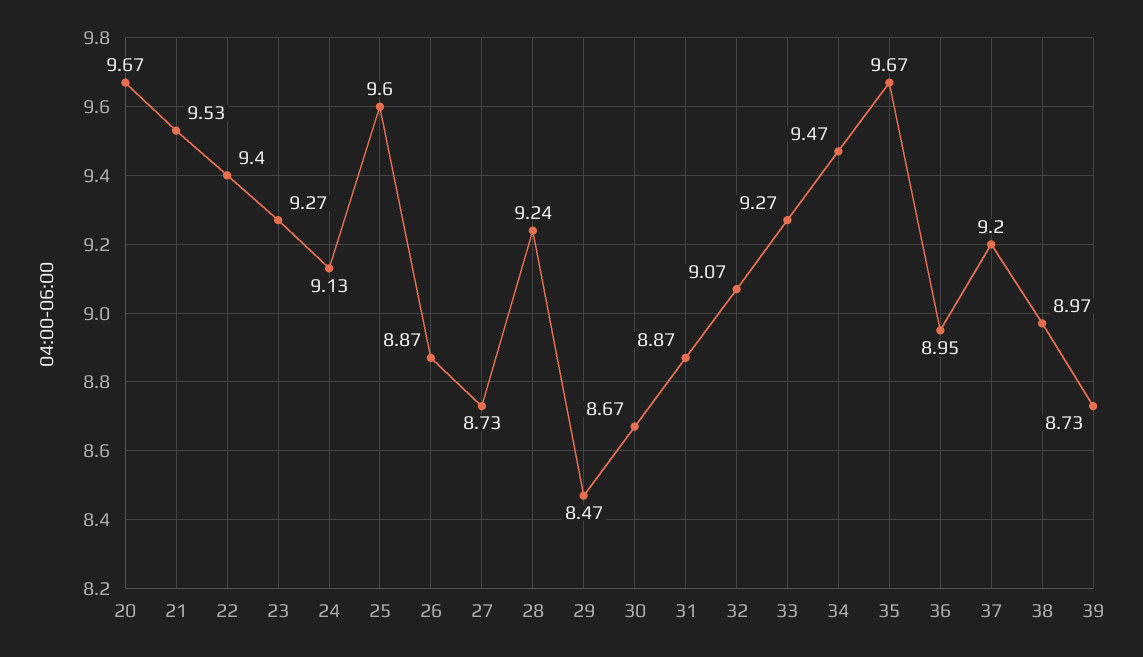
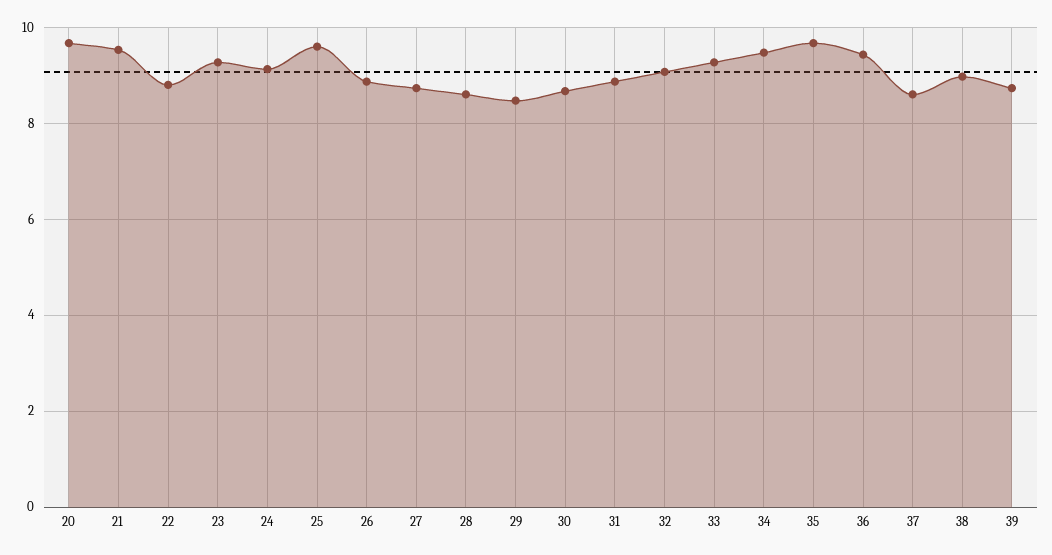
  {
    "20": 9.67,
    "21": 9.53,
-   "22": 9.4,
+   "22": 8.8,
    "23": 9.27,
    "24": 9.13,
    "25": 9.6,
    "26": 8.87,
    "27": 8.73,
-   "28": 9.24,
+   "28": 8.6,
    "29": 8.47,
    "30": 8.67,
    "31": 8.87,
    "32": 9.07,
    "33": 9.27,
    "34": 9.47,
    "35": 9.67,
-   "36": 8.95,
+   "36": 9.4,
-   "37": 9.2,
+   "37": 8.6,
    "38": 8.97,
    "39": 8.73
  }

